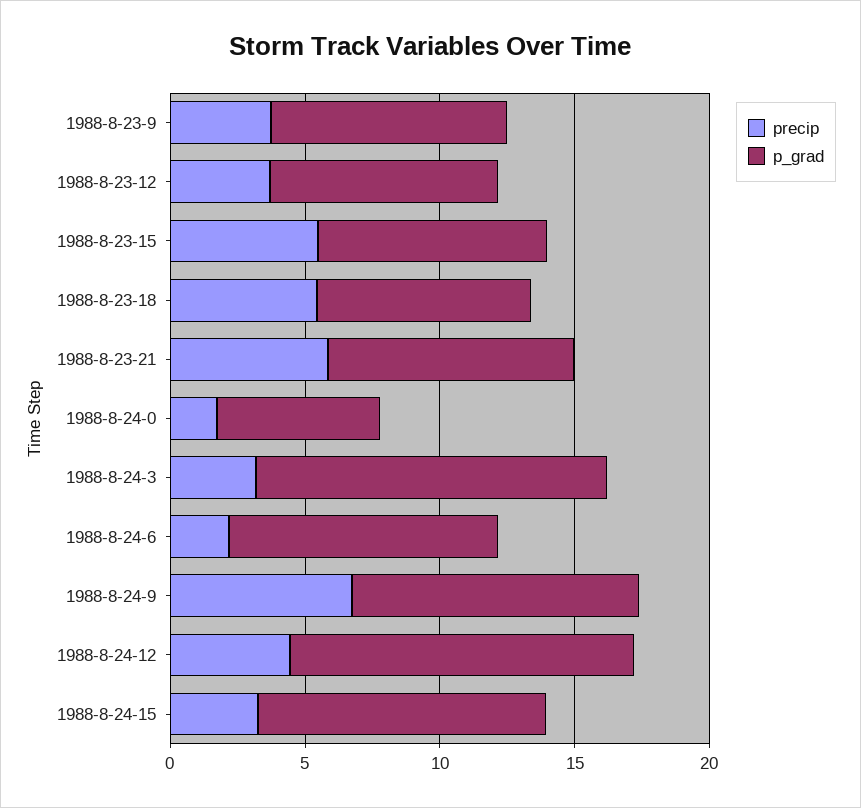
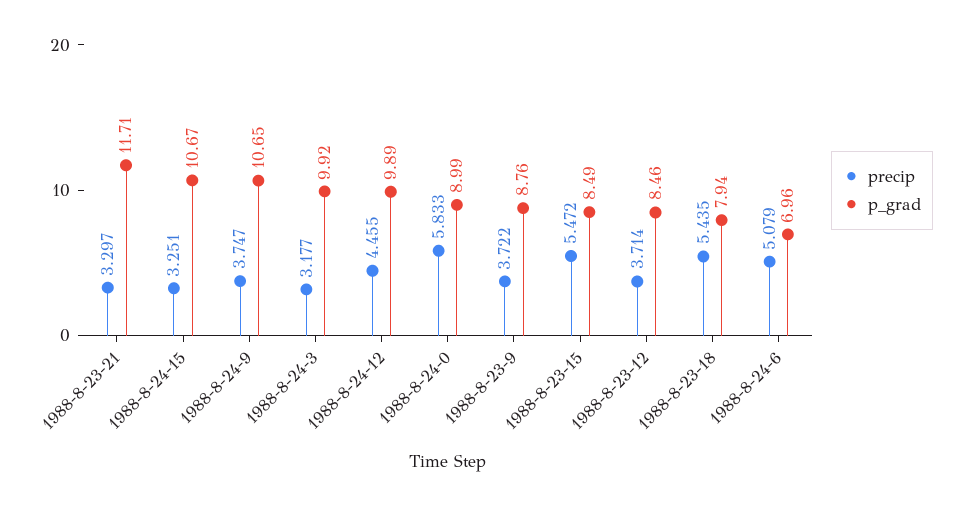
  {
    "precip": {
      "1988-8-23-9": 3.722,
      "1988-8-23-12": 3.714,
      "1988-8-23-15": 5.472,
      "1988-8-23-18": 5.435,
-     "1988-8-23-21": 6,
+     "1988-8-23-21": 3.297,
-     "1988-8-24-0": 2,
+     "1988-8-24-0": 5.833,
      "1988-8-24-3": 3.177,
-     "1988-8-24-6": 2,
+     "1988-8-24-6": 5.079,
-     "1988-8-24-9": 7,
+     "1988-8-24-9": 3.747,
      "1988-8-24-12": 4.455,
      "1988-8-24-15": 3.251
    },
    "p_grad": {
      "1988-8-23-9": 8.76,
      "1988-8-23-12": 8.46,
      "1988-8-23-15": 8.49,
      "1988-8-23-18": 7.94,
-     "1988-8-23-21": 9,
+     "1988-8-23-21": 11.71,
-     "1988-8-24-0": 6,
+     "1988-8-24-0": 8.99,
-     "1988-8-24-3": 13,
+     "1988-8-24-3": 9.92,
-     "1988-8-24-6": 10,
+     "1988-8-24-6": 6.96,
      "1988-8-24-9": 10.65,
-     "1988-8-24-12": 13,
+     "1988-8-24-12": 9.89,
      "1988-8-24-15": 10.67
    }
  }

